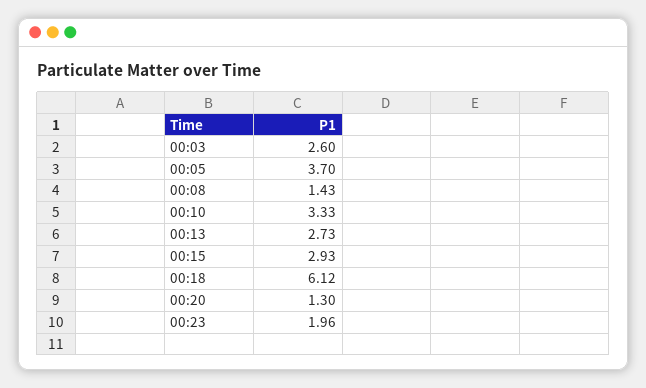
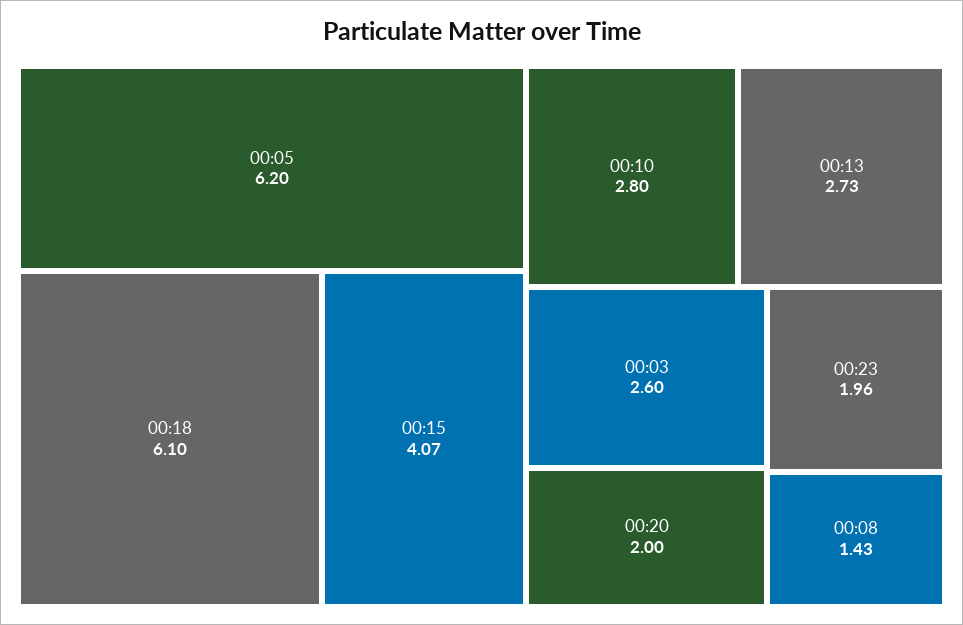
  {
    "00:03": 2.6,
-   "00:05": 3.7,
+   "00:05": 6.2,
    "00:08": 1.43,
-   "00:10": 3.33,
+   "00:10": 2.8,
    "00:13": 2.73,
-   "00:15": 2.93,
+   "00:15": 4.07,
-   "00:18": 6.12,
+   "00:18": 6.1,
-   "00:20": 1.3,
+   "00:20": 2,
    "00:23": 1.96
  }

